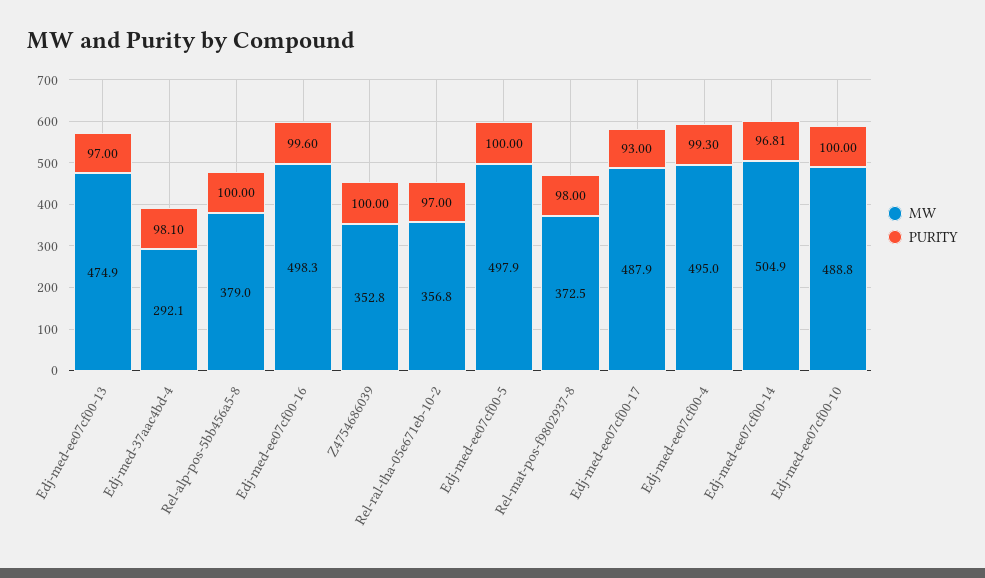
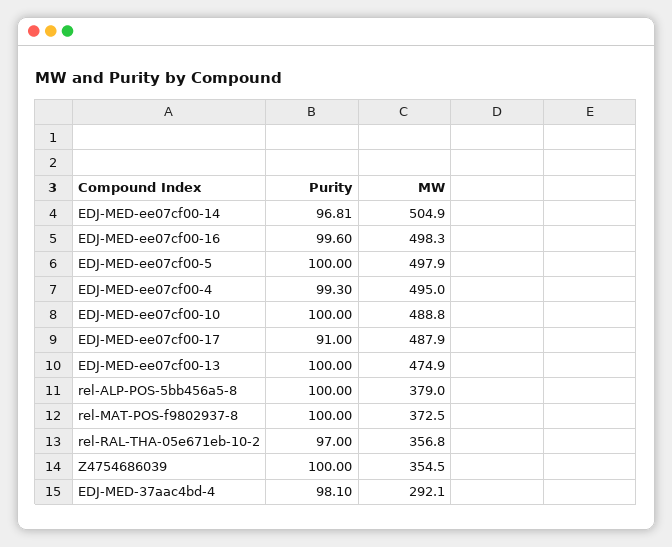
  {
    "MW": {
      "Edj-med-ee07cf00-13": 474.9,
      "Edj-med-37aac4bd-4": 292.1,
      "Rel-alp-pos-5bb456a5-8": 379,
      "Edj-med-ee07cf00-16": 498.3,
-     "Z4754686039": 352.8,
+     "Z4754686039": 354.5,
      "Rel-ral-tha-05e671eb-10-2": 356.8,
      "Edj-med-ee07cf00-5": 497.9,
      "Rel-mat-pos-f9802937-8": 372.5,
      "Edj-med-ee07cf00-17": 487.9,
      "Edj-med-ee07cf00-4": 495,
      "Edj-med-ee07cf00-14": 504.9,
      "Edj-med-ee07cf00-10": 488.8
    },
    "PURITY": {
-     "Edj-med-ee07cf00-13": 97,
+     "Edj-med-ee07cf00-13": 100,
      "Edj-med-37aac4bd-4": 98.1,
      "Rel-alp-pos-5bb456a5-8": 100,
      "Edj-med-ee07cf00-16": 99.6,
      "Z4754686039": 100,
      "Rel-ral-tha-05e671eb-10-2": 97,
      "Edj-med-ee07cf00-5": 100,
-     "Rel-mat-pos-f9802937-8": 98,
+     "Rel-mat-pos-f9802937-8": 100,
-     "Edj-med-ee07cf00-17": 93,
+     "Edj-med-ee07cf00-17": 91,
      "Edj-med-ee07cf00-4": 99.3,
      "Edj-med-ee07cf00-14": 96.81,
      "Edj-med-ee07cf00-10": 100
    }
  }

